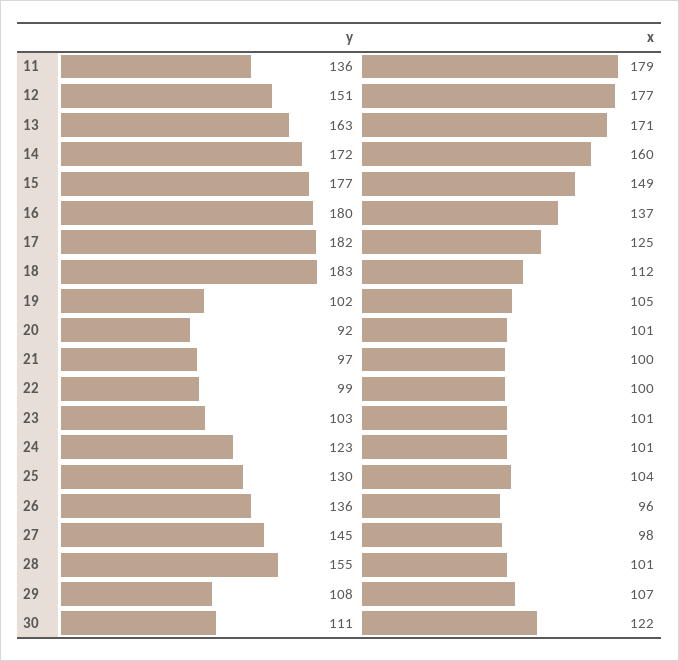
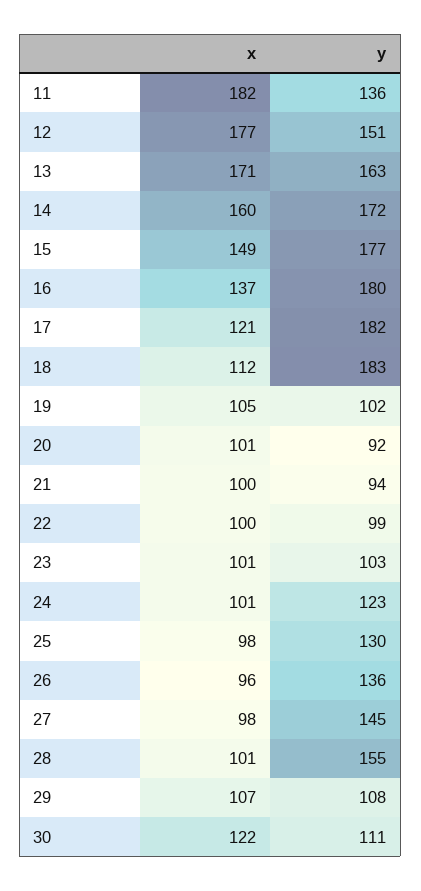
  {
    "y": {
      "11": 136,
      "12": 151,
      "13": 163,
      "14": 172,
      "15": 177,
      "16": 180,
      "17": 182,
      "18": 183,
      "19": 102,
      "20": 92,
-     "21": 97,
+     "21": 94,
      "22": 99,
      "23": 103,
      "24": 123,
      "25": 130,
      "26": 136,
      "27": 145,
      "28": 155,
      "29": 108,
      "30": 111
    },
    "x": {
-     "11": 179,
+     "11": 182,
      "12": 177,
      "13": 171,
      "14": 160,
      "15": 149,
      "16": 137,
-     "17": 125,
+     "17": 121,
      "18": 112,
      "19": 105,
      "20": 101,
      "21": 100,
      "22": 100,
      "23": 101,
      "24": 101,
-     "25": 104,
+     "25": 98,
      "26": 96,
      "27": 98,
      "28": 101,
      "29": 107,
      "30": 122
    }
  }

